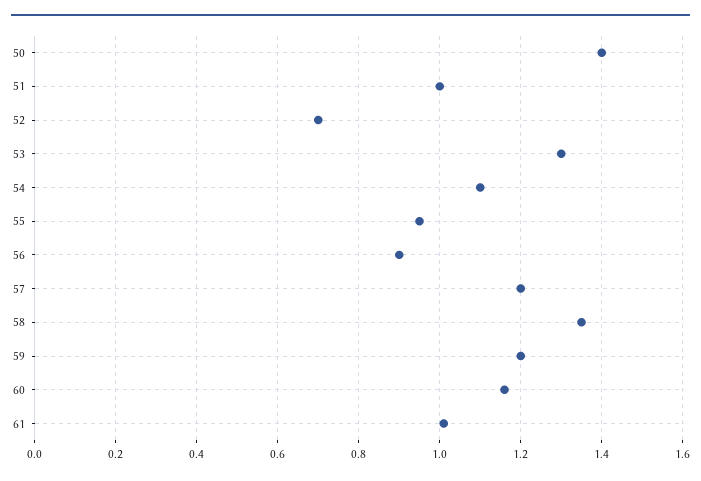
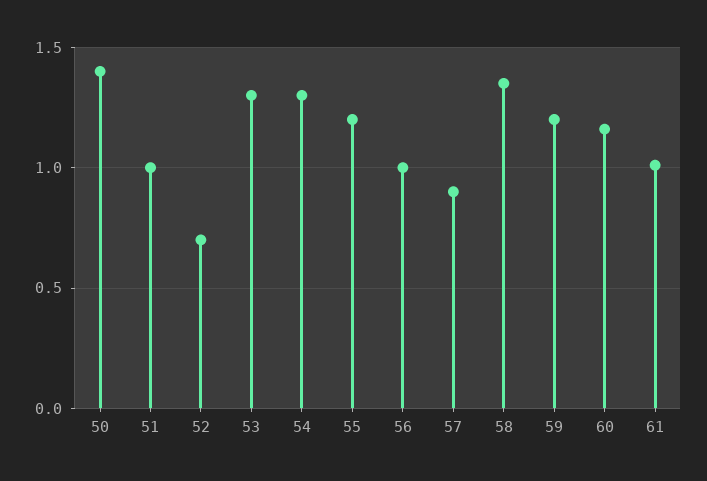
  {
    "50": 1.4,
    "51": 1,
    "52": 0.7,
    "53": 1.3,
-   "54": 1.1,
+   "54": 1.3,
-   "55": 0.95,
+   "55": 1.2,
-   "56": 0.9,
+   "56": 1,
-   "57": 1.2,
+   "57": 0.9,
    "58": 1.35,
    "59": 1.2,
    "60": 1.15,
    "61": 1
  }

